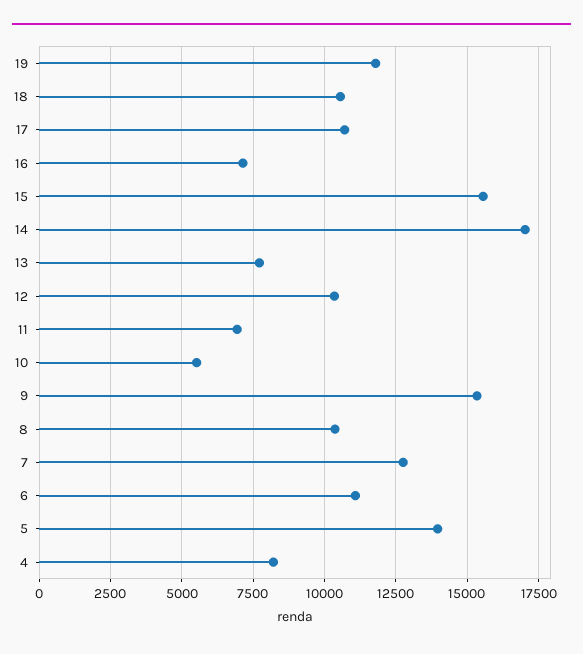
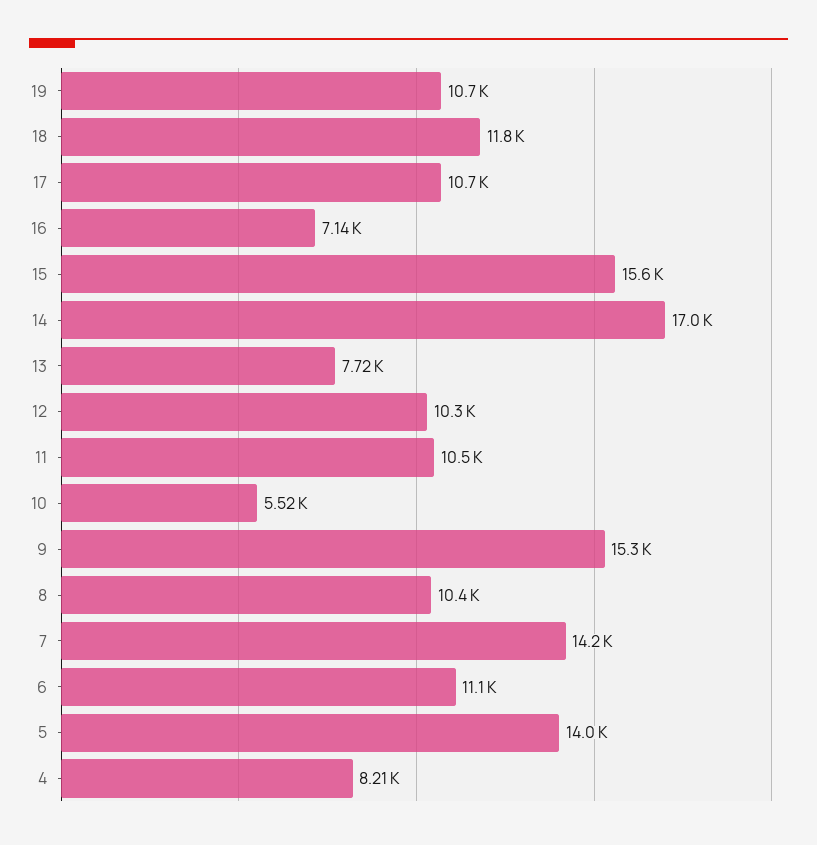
  {
-   "19": 11750,
+   "19": 10700,
-   "18": 10500,
+   "18": 11800,
    "17": 10700,
    "16": 7140,
    "15": 15600,
    "14": 17000,
    "13": 7720,
    "12": 10300,
-   "11": 7000,
+   "11": 10500,
    "10": 5520,
    "9": 15300,
    "8": 10400,
-   "7": 12750,
+   "7": 14200,
    "6": 11100,
    "5": 14000,
    "4": 8210
  }

